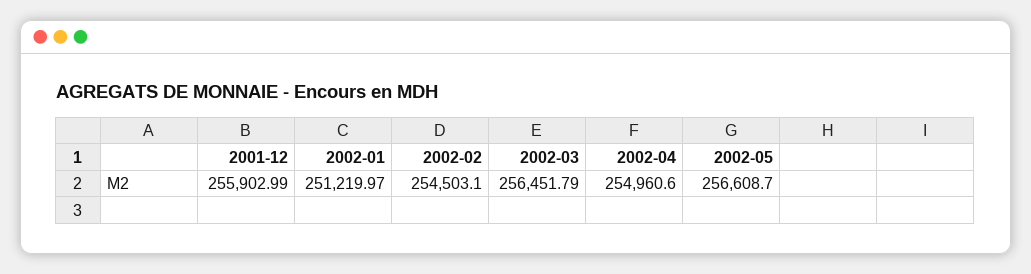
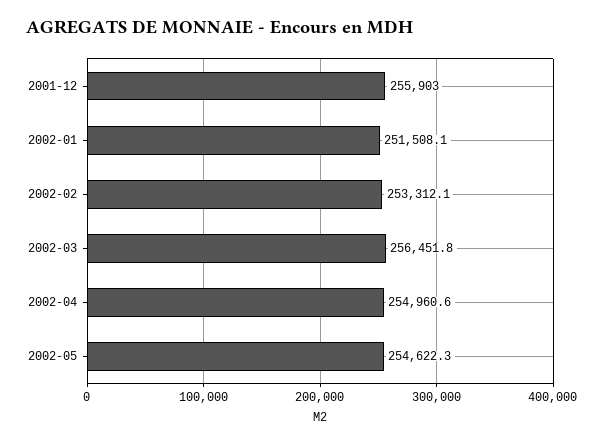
  {
    "2001-12": 255902.99,
-   "2002-01": 251219.97,
+   "2002-01": 251508.1,
-   "2002-02": 254503.1,
+   "2002-02": 253312.1,
    "2002-03": 256451.79,
    "2002-04": 254960.6,
-   "2002-05": 256608.7
+   "2002-05": 254622.3
  }

